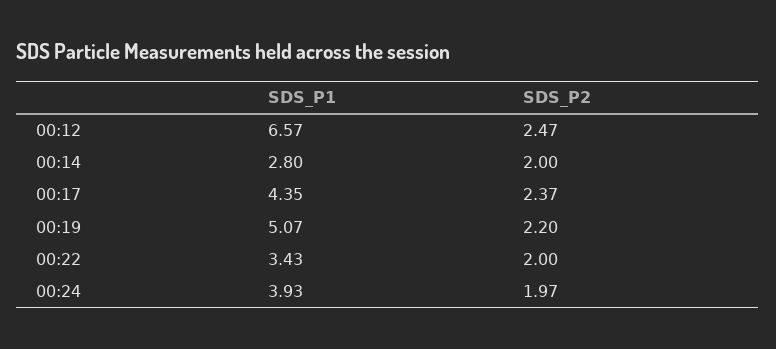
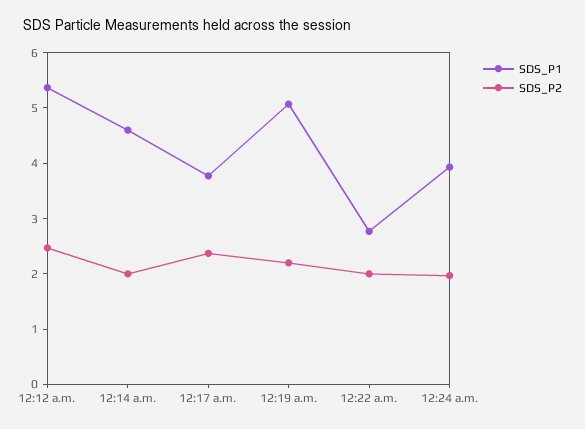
  {
    "SDS_P1": {
-     "00:12": 6.57,
+     "00:12": 5.4,
-     "00:14": 2.8,
+     "00:14": 4.6,
-     "00:17": 4.35,
+     "00:17": 3.8,
      "00:19": 5.07,
-     "00:22": 3.43,
+     "00:22": 2.8,
      "00:24": 3.93
    },
    "SDS_P2": {
      "00:12": 2.47,
      "00:14": 2,
      "00:17": 2.37,
      "00:19": 2.2,
      "00:22": 2,
      "00:24": 1.97
    }
  }

